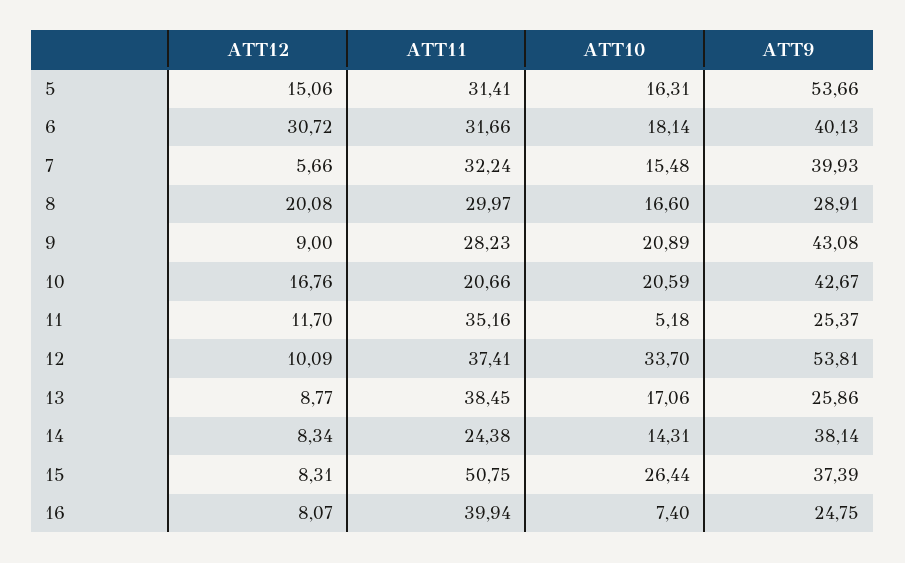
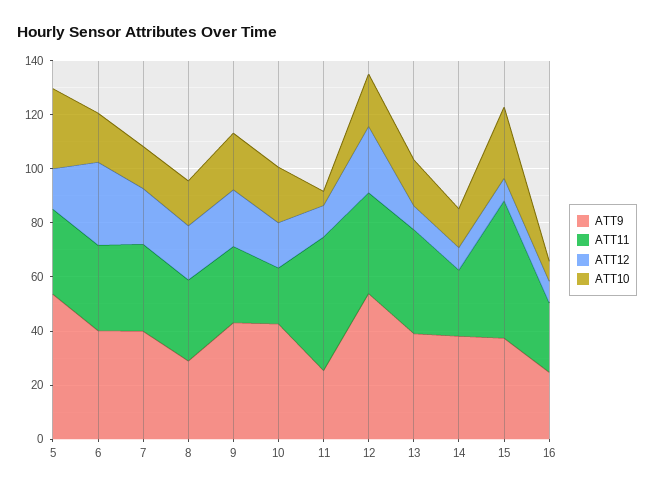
  {
    "ATT12": {
      "5": 15.06,
      "6": 30.72,
-     "7": 5.66,
+     "7": 20,
      "8": 20.08,
-     "9": 9,
+     "9": 20,
      "10": 16.76,
      "11": 11.7,
-     "12": 10.09,
+     "12": 25,
      "13": 8.77,
      "14": 8.34,
      "15": 8.31,
      "16": 8.07
    },
    "ATT11": {
      "5": 31.41,
      "6": 31.66,
      "7": 32.24,
      "8": 29.97,
      "9": 28.23,
      "10": 20.66,
-     "11": 35.16,
+     "11": 50,
      "12": 37.41,
      "13": 38.45,
      "14": 24.38,
      "15": 50.75,
-     "16": 39.94
+     "16": 25
    },
    "ATT10": {
-     "5": 16.31,
+     "5": 30,
      "6": 18.14,
      "7": 15.48,
      "8": 16.6,
      "9": 20.89,
      "10": 20.59,
      "11": 5.18,
-     "12": 33.7,
+     "12": 20,
      "13": 17.06,
      "14": 14.31,
      "15": 26.44,
      "16": 7.4
    },
    "ATT9": {
      "5": 53.66,
      "6": 40.13,
      "7": 39.93,
      "8": 28.91,
      "9": 43.08,
      "10": 42.67,
      "11": 25.37,
      "12": 53.81,
-     "13": 25.86,
+     "13": 40,
      "14": 38.14,
      "15": 37.39,
      "16": 24.75
    }
  }

